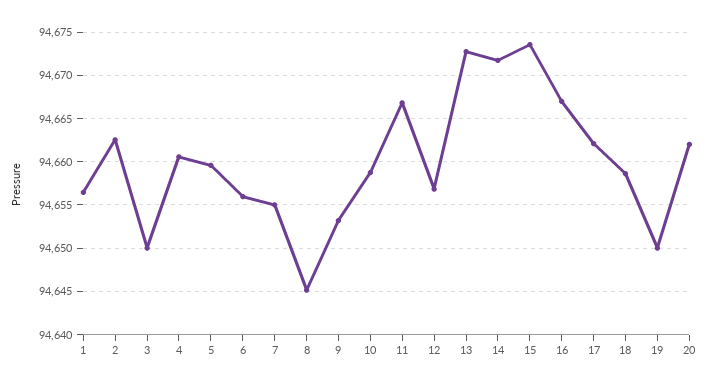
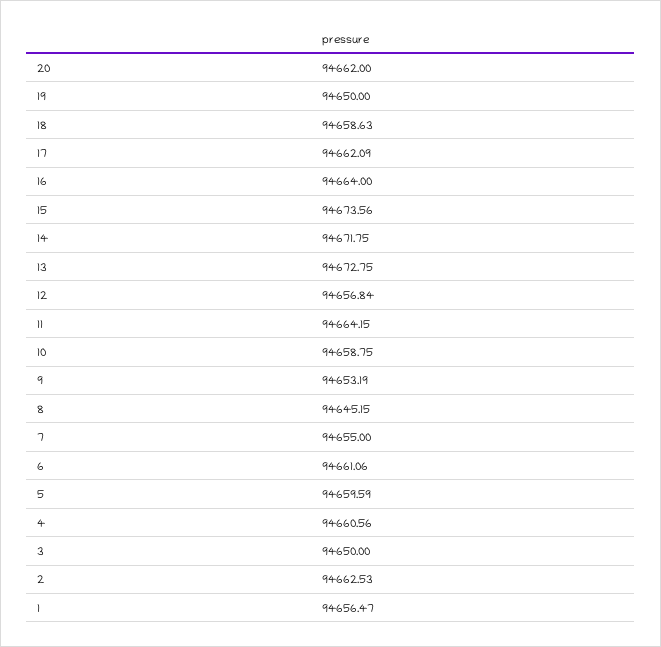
  {
    "1": 94656.47,
    "2": 94662.53,
    "3": 94650,
    "4": 94660.56,
    "5": 94659.59,
-   "6": 94656,
+   "6": 94661.06,
    "7": 94655,
    "8": 94645.15,
    "9": 94653.19,
    "10": 94658.75,
-   "11": 94667,
+   "11": 94664.15,
    "12": 94656.84,
    "13": 94672.75,
    "14": 94671.75,
    "15": 94673.56,
-   "16": 94667,
+   "16": 94664,
    "17": 94662.09,
    "18": 94658.63,
    "19": 94650,
    "20": 94662
  }

